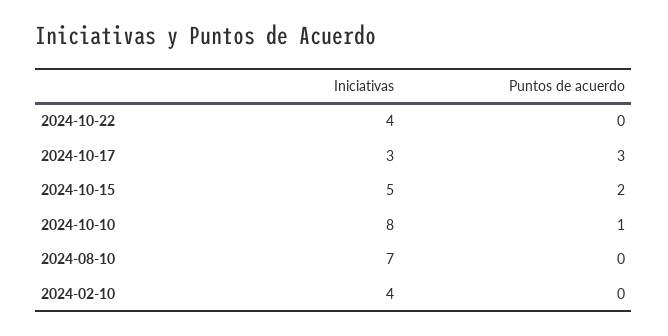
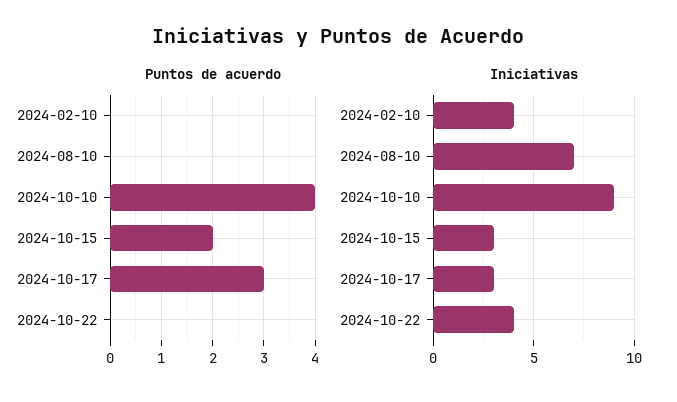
  {
    "Iniciativas": {
      "2024-10-22": 4,
      "2024-10-17": 3,
-     "2024-10-15": 5,
+     "2024-10-15": 3,
-     "2024-10-10": 8,
+     "2024-10-10": 9,
      "2024-08-10": 7,
      "2024-02-10": 4
    },
    "Puntos de acuerdo": {
      "2024-10-22": 0,
      "2024-10-17": 3,
      "2024-10-15": 2,
-     "2024-10-10": 1,
+     "2024-10-10": 4,
      "2024-08-10": 0,
      "2024-02-10": 0
    }
  }

